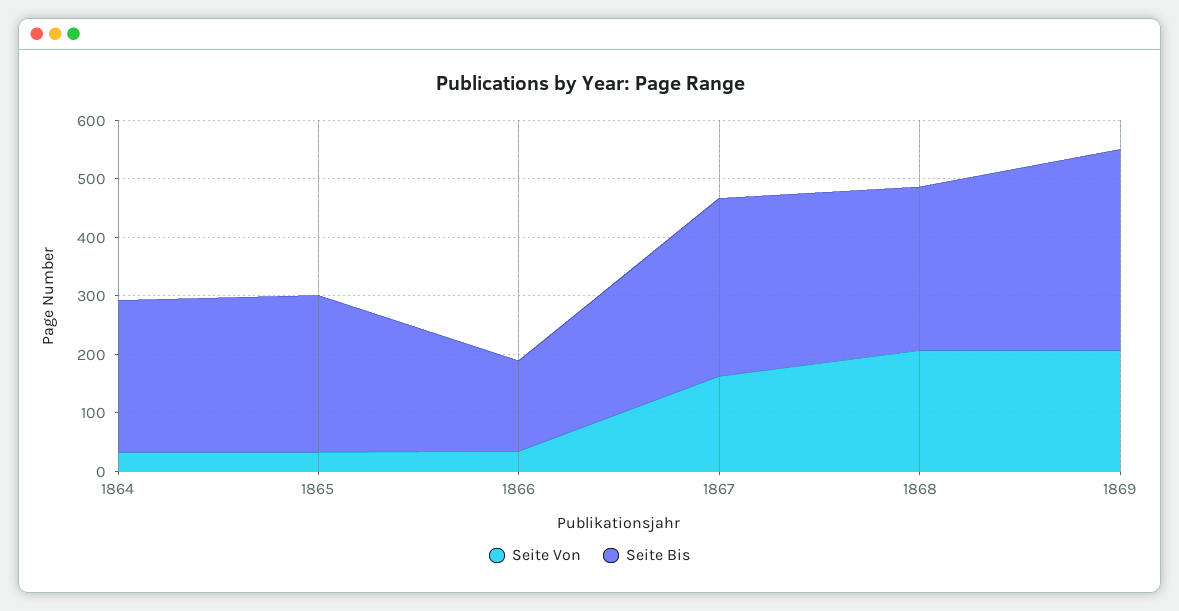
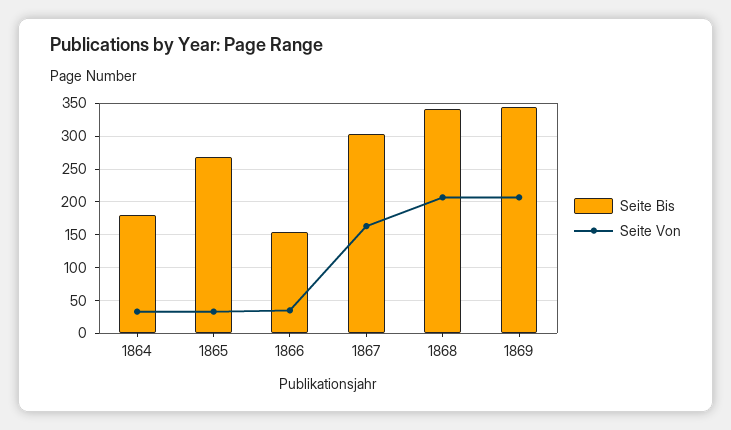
  {
    "Seite Von": {
      "1864": 30,
      "1865": 30,
      "1866": 40,
      "1867": 160,
      "1868": 210,
      "1869": 210
    },
    "Seite Bis": {
-     "1864": 260,
+     "1864": 180,
      "1865": 270,
      "1866": 150,
      "1867": 300,
-     "1868": 280,
+     "1868": 340,
      "1869": 340
    }
  }

